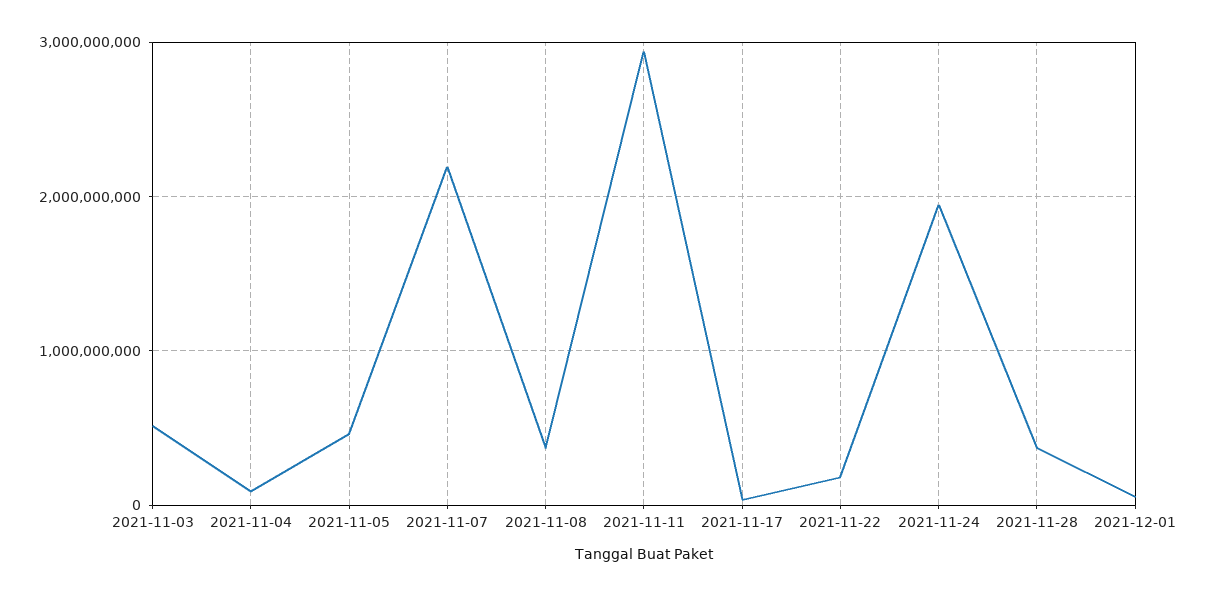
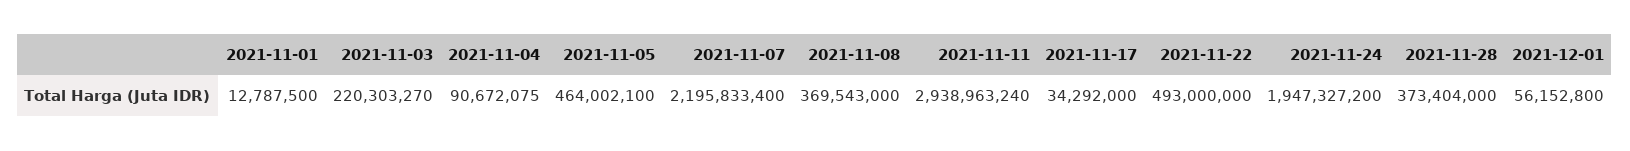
  {
-   "2021-11-03": 500000000,
+   "2021-11-03": 220303270,
    "2021-11-04": 90672075,
    "2021-11-05": 464002100,
    "2021-11-07": 2195833400,
    "2021-11-08": 369543000,
    "2021-11-11": 2938963240,
    "2021-11-17": 34292000,
-   "2021-11-22": 200000000,
+   "2021-11-22": 493000000,
    "2021-11-24": 1947327200,
    "2021-11-28": 373404000,
-   "2021-12-01": 56152800
+   "2021-12-01": 56152800,
+   "2021-11-01": 12787500
  }

